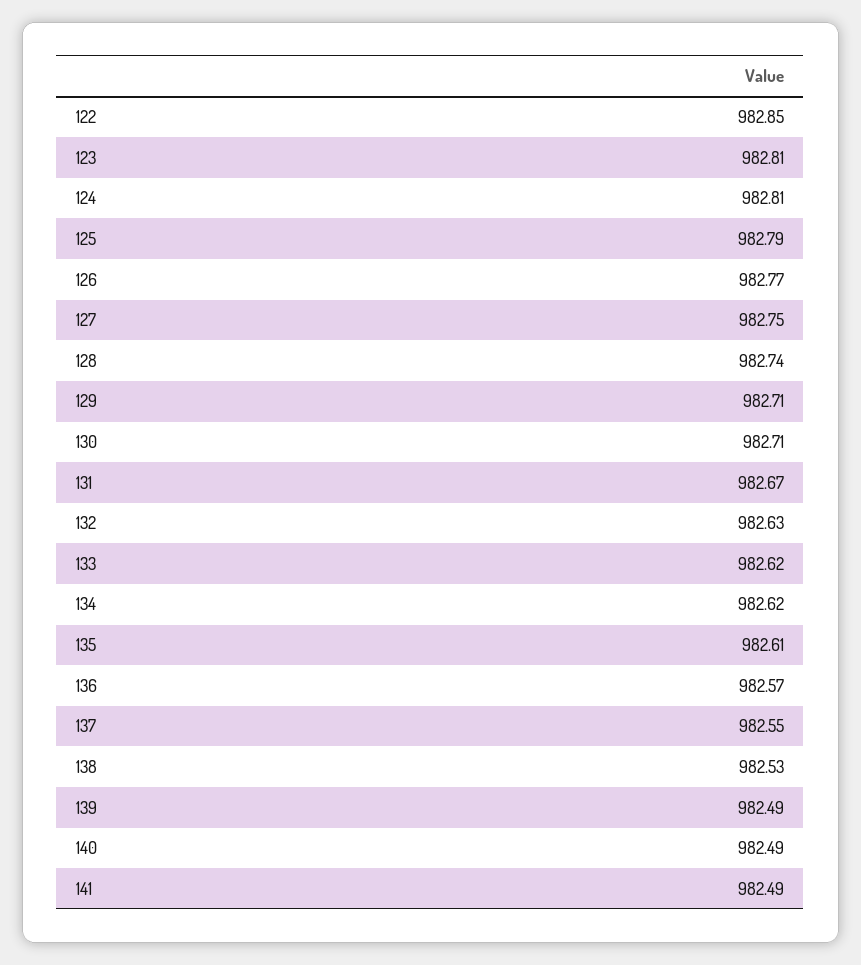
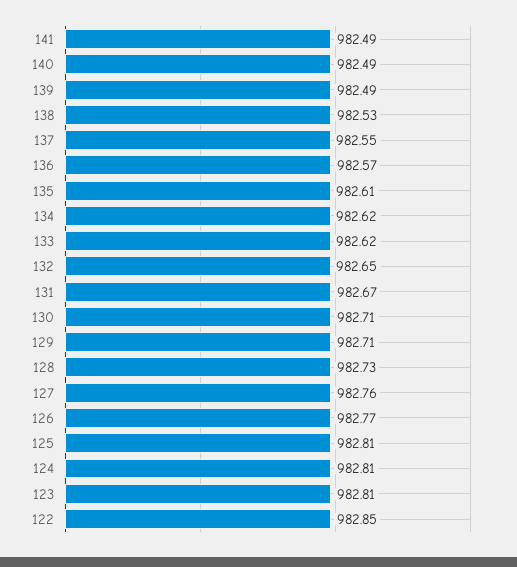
  {
    "122": 982.85,
    "123": 982.81,
    "124": 982.81,
-   "125": 982.79,
+   "125": 982.81,
    "126": 982.77,
-   "127": 982.75,
+   "127": 982.76,
-   "128": 982.74,
+   "128": 982.73,
    "129": 982.71,
    "130": 982.71,
    "131": 982.67,
-   "132": 982.63,
+   "132": 982.65,
    "133": 982.62,
    "134": 982.62,
    "135": 982.61,
    "136": 982.57,
    "137": 982.55,
    "138": 982.53,
    "139": 982.49,
    "140": 982.49,
    "141": 982.49
  }

